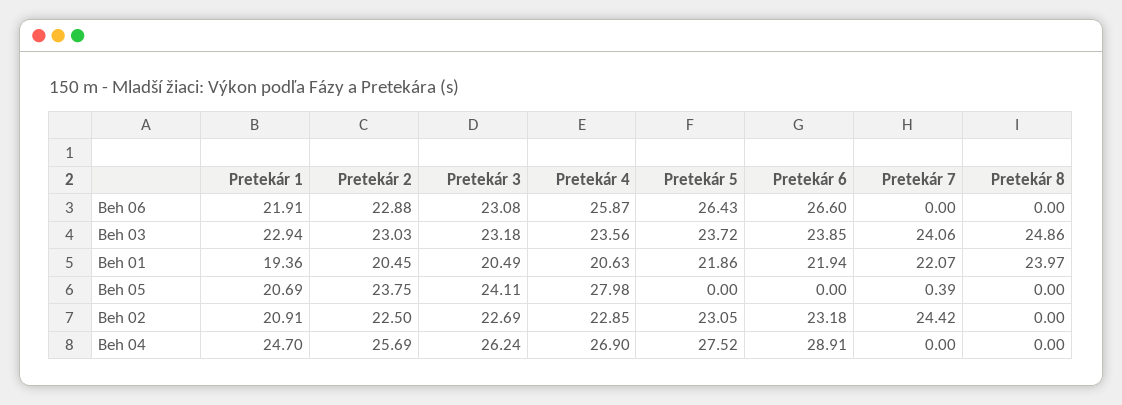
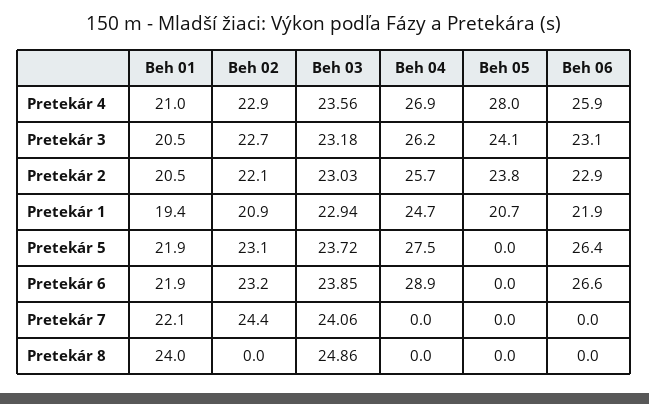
  {
    "Pretekár 1": {
      "Beh 06": 21.91,
      "Beh 03": 22.94,
      "Beh 01": 19.36,
      "Beh 05": 20.69,
      "Beh 02": 20.91,
      "Beh 04": 24.7
    },
    "Pretekár 2": {
      "Beh 06": 22.88,
      "Beh 03": 23.03,
      "Beh 01": 20.45,
      "Beh 05": 23.75,
-     "Beh 02": 22.5,
+     "Beh 02": 22.1,
      "Beh 04": 25.69
    },
    "Pretekár 3": {
      "Beh 06": 23.08,
      "Beh 03": 23.18,
      "Beh 01": 20.49,
      "Beh 05": 24.11,
      "Beh 02": 22.69,
      "Beh 04": 26.24
    },
    "Pretekár 4": {
      "Beh 06": 25.87,
      "Beh 03": 23.56,
-     "Beh 01": 20.63,
+     "Beh 01": 21,
      "Beh 05": 27.98,
      "Beh 02": 22.85,
      "Beh 04": 26.9
    },
    "Pretekár 5": {
      "Beh 06": 26.43,
      "Beh 03": 23.72,
      "Beh 01": 21.86,
      "Beh 05": 0,
      "Beh 02": 23.05,
      "Beh 04": 27.52
    },
    "Pretekár 6": {
      "Beh 06": 26.6,
      "Beh 03": 23.85,
      "Beh 01": 21.94,
      "Beh 05": 0,
      "Beh 02": 23.18,
      "Beh 04": 28.91
    },
    "Pretekár 7": {
      "Beh 06": 0,
      "Beh 03": 24.06,
      "Beh 01": 22.07,
-     "Beh 05": 0.39,
+     "Beh 05": 0,
      "Beh 02": 24.42,
      "Beh 04": 0
    },
    "Pretekár 8": {
      "Beh 06": 0,
      "Beh 03": 24.86,
      "Beh 01": 23.97,
      "Beh 05": 0,
      "Beh 02": 0,
      "Beh 04": 0
    }
  }

